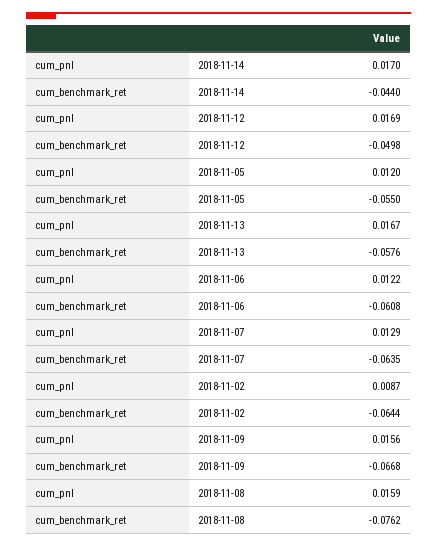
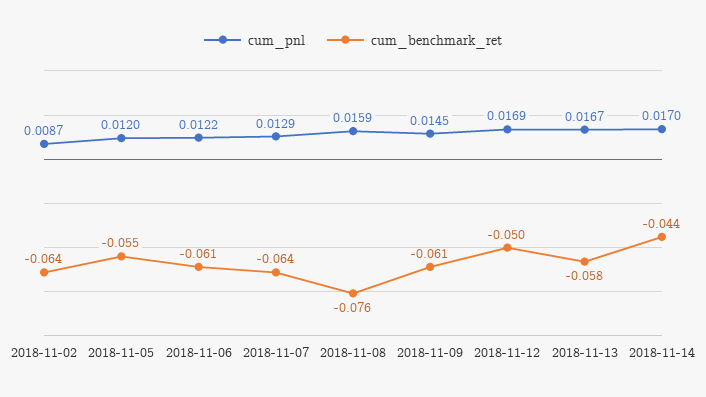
  {
    "cum_pnl": {
      "2018-11-14": 0.017,
      "2018-11-12": 0.0169,
      "2018-11-05": 0.012,
      "2018-11-13": 0.0167,
      "2018-11-06": 0.0122,
      "2018-11-07": 0.0129,
      "2018-11-02": 0.0087,
-     "2018-11-09": 0.0156,
+     "2018-11-09": 0.0145,
      "2018-11-08": 0.0159
    },
    "cum_benchmark_ret": {
      "2018-11-14": -0.044,
      "2018-11-12": -0.0498,
      "2018-11-05": -0.055,
      "2018-11-13": -0.0576,
      "2018-11-06": -0.0608,
      "2018-11-07": -0.0635,
      "2018-11-02": -0.0644,
-     "2018-11-09": -0.0668,
+     "2018-11-09": -0.061,
      "2018-11-08": -0.0762
    }
  }

